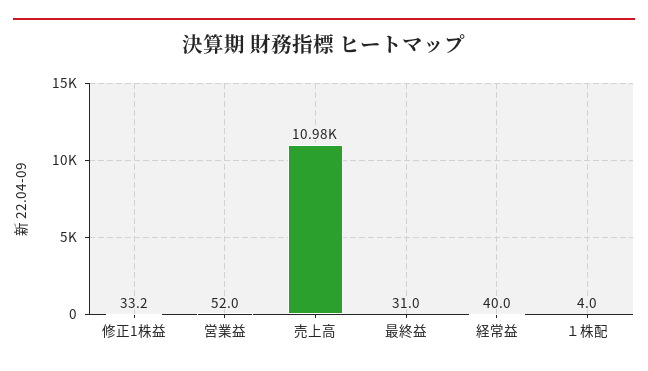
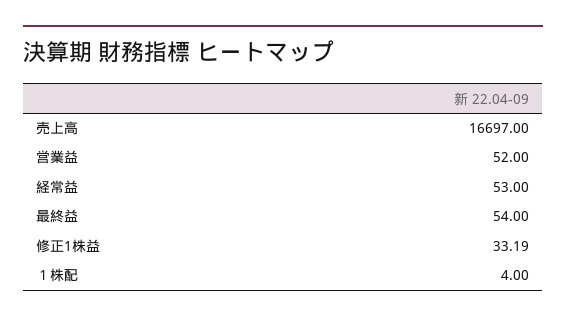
  {
    "修正1株益": 33.19,
    "営業益": 52,
-   "売上高": 10980,
+   "売上高": 16697,
-   "最終益": 31,
+   "最終益": 54,
-   "経常益": 40,
+   "経常益": 53,
    "１株配": 4
  }

